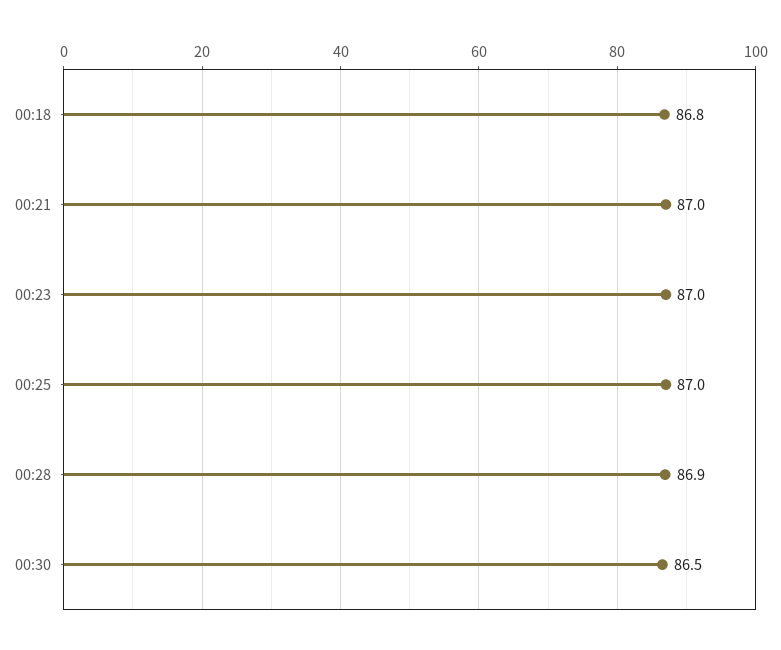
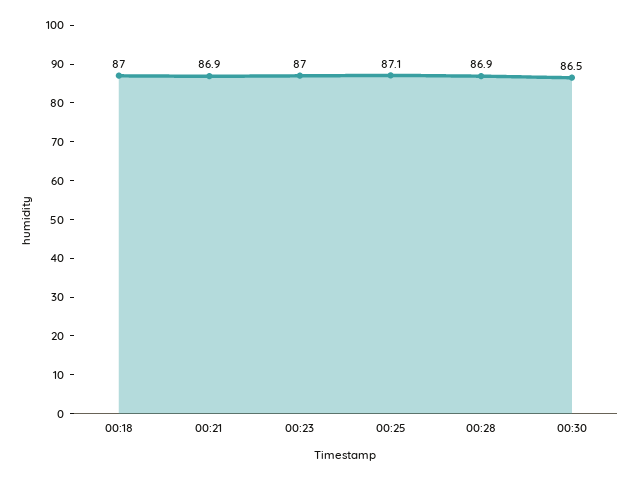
  {
-   "00:18": 86.8,
+   "00:18": 87,
-   "00:21": 87,
+   "00:21": 86.9,
    "00:23": 87,
-   "00:25": 87,
+   "00:25": 87.1,
    "00:28": 86.9,
    "00:30": 86.5
  }

